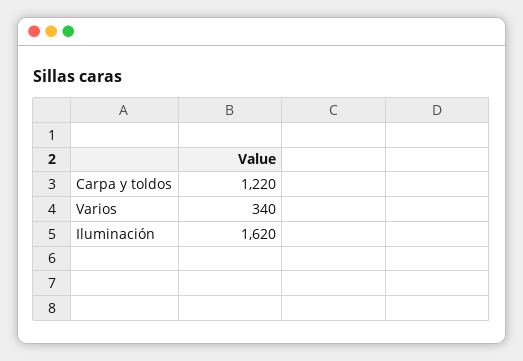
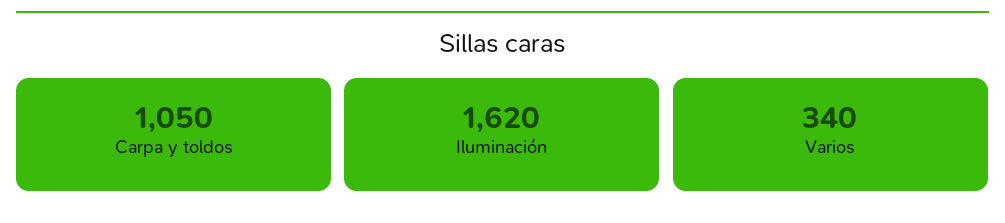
  {
-   "Carpa y toldos": 1220,
+   "Carpa y toldos": 1050,
    "Varios": 340,
    "Iluminación": 1620
  }

